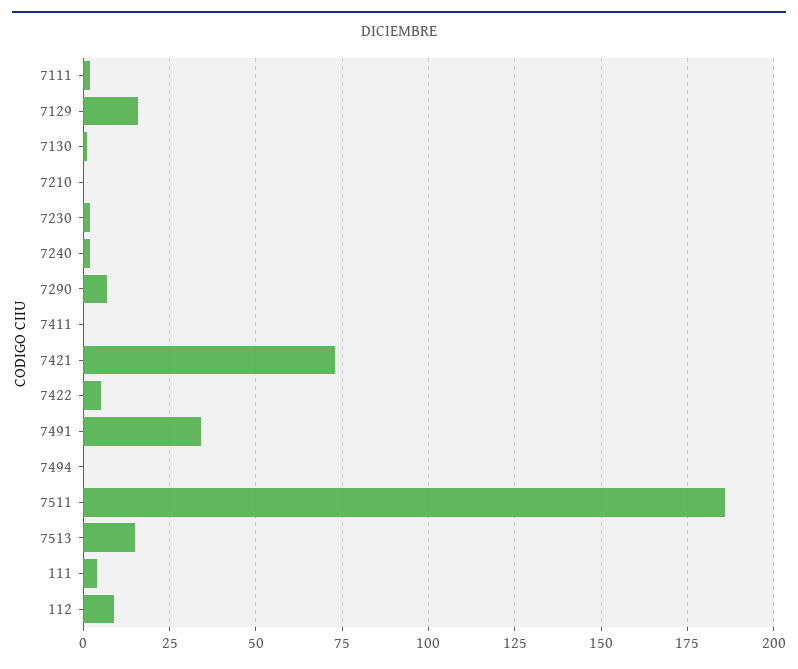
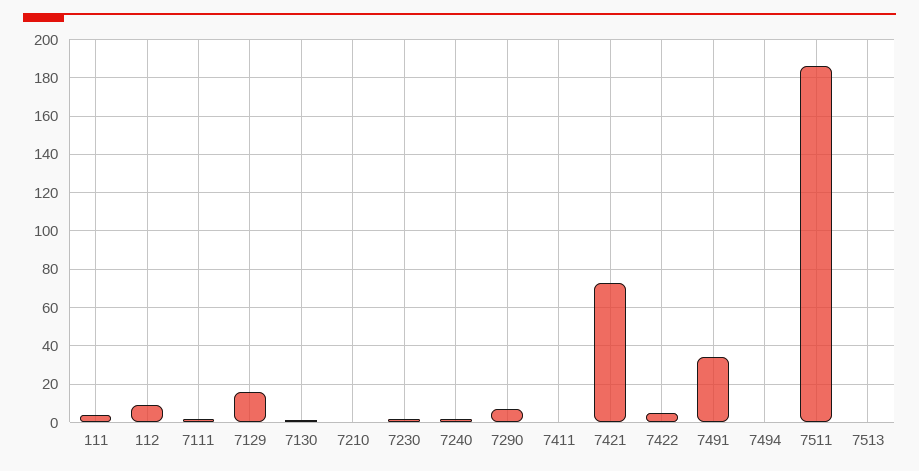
  {
    "7111": 0,
    "7129": 15,
    "7130": 0,
    "7210": 0,
    "7230": 0,
    "7240": 0,
    "7290": 5,
    "7411": 0,
    "7421": 75,
    "7422": 5,
    "7491": 35,
    "7494": 0,
    "7511": 185,
-   "7513": 15,
+   "7513": 0,
    "111": 5,
    "112": 10
  }

